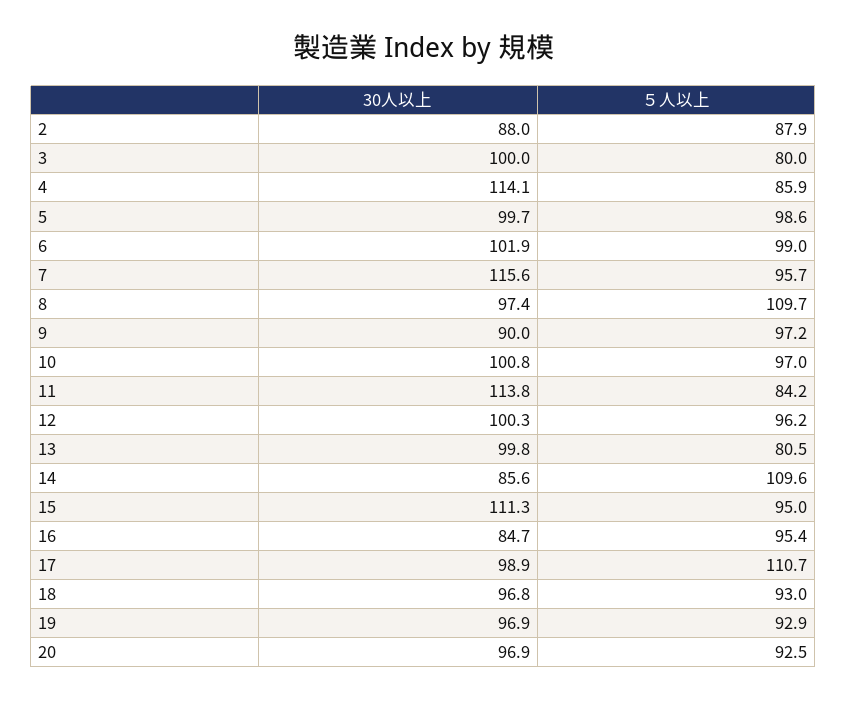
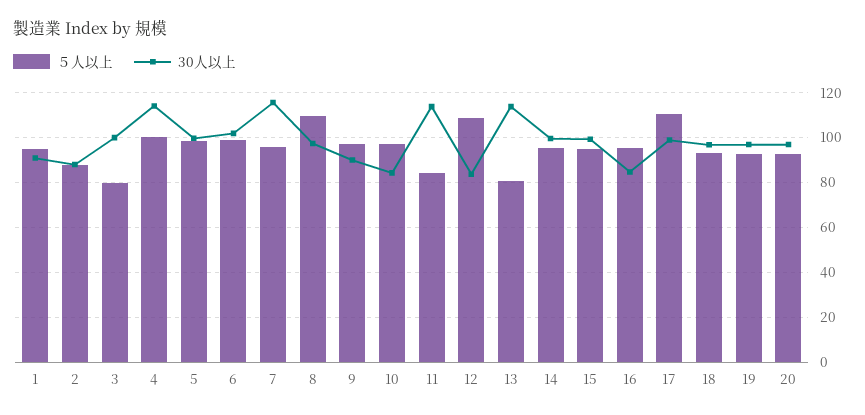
  {
    "30人以上": {
      "2": 88,
      "3": 100,
      "4": 114.1,
      "5": 99.7,
      "6": 101.9,
      "7": 115.6,
      "8": 97.4,
      "9": 90,
-     "10": 100.8,
+     "10": 85,
      "11": 113.8,
-     "12": 100.3,
+     "12": 85,
-     "13": 99.8,
+     "13": 115,
-     "14": 85.6,
+     "14": 100,
-     "15": 111.3,
+     "15": 100,
      "16": 84.7,
      "17": 98.9,
      "18": 96.8,
      "19": 96.9,
-     "20": 96.9
+     "20": 96.9,
+     "1": 90
    },
    "５人以上": {
      "2": 87.9,
      "3": 80,
-     "4": 85.9,
+     "4": 100,
      "5": 98.6,
      "6": 99,
      "7": 95.7,
      "8": 109.7,
      "9": 97.2,
      "10": 97,
      "11": 84.2,
-     "12": 96.2,
+     "12": 110,
      "13": 80.5,
-     "14": 109.6,
+     "14": 95,
      "15": 95,
      "16": 95.4,
      "17": 110.7,
      "18": 93,
      "19": 92.9,
-     "20": 92.5
+     "20": 92.5,
+     "1": 95
    }
  }

